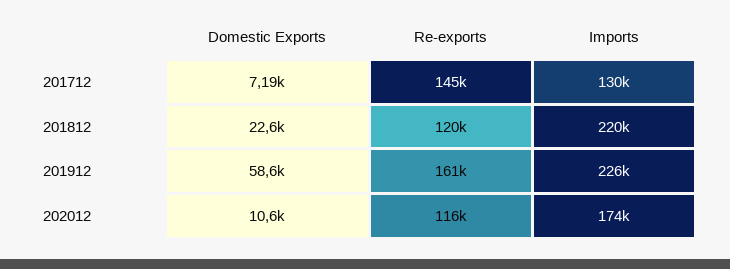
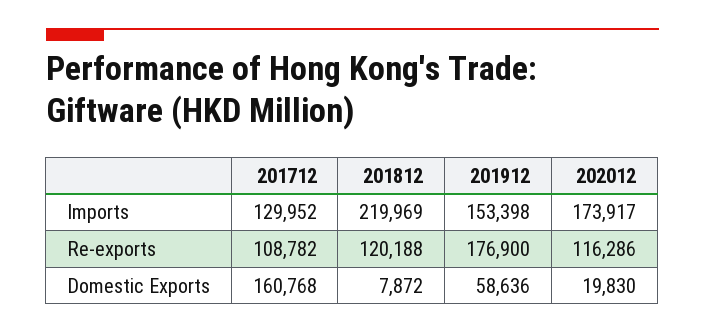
  {
    "Domestic Exports": {
-     "201712": 7190,
+     "201712": 160768,
-     "201812": 22600,
+     "201812": 7872,
      "201912": 58636,
-     "202012": 10600
+     "202012": 19830
    },
    "Re-exports": {
-     "201712": 145000,
+     "201712": 108782,
      "201812": 120188,
-     "201912": 161000,
+     "201912": 176900,
      "202012": 116286
    },
    "Imports": {
      "201712": 129952,
      "201812": 219969,
-     "201912": 226000,
+     "201912": 153398,
      "202012": 173917
    }
  }

